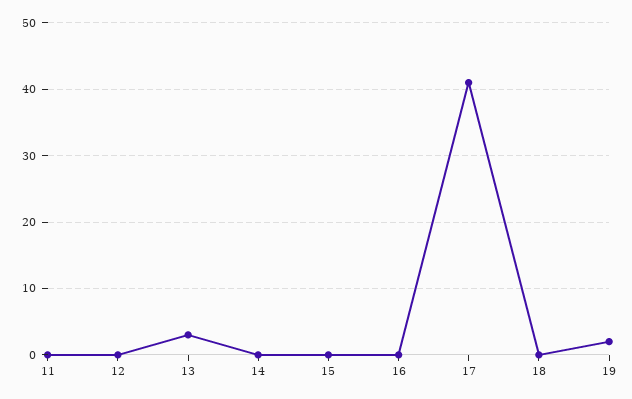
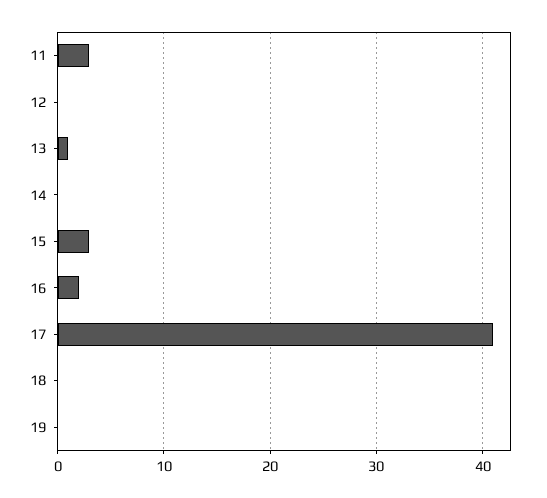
  {
-   "11": 0,
+   "11": 3,
    "12": 0,
-   "13": 3,
+   "13": 1,
    "14": 0,
-   "15": 0,
+   "15": 3,
-   "16": 0,
+   "16": 2,
    "17": 41,
    "18": 0,
-   "19": 2
+   "19": 0
  }

